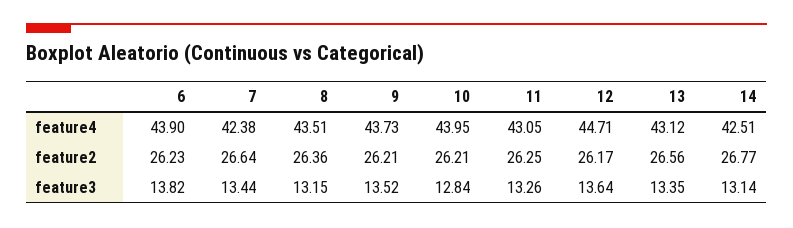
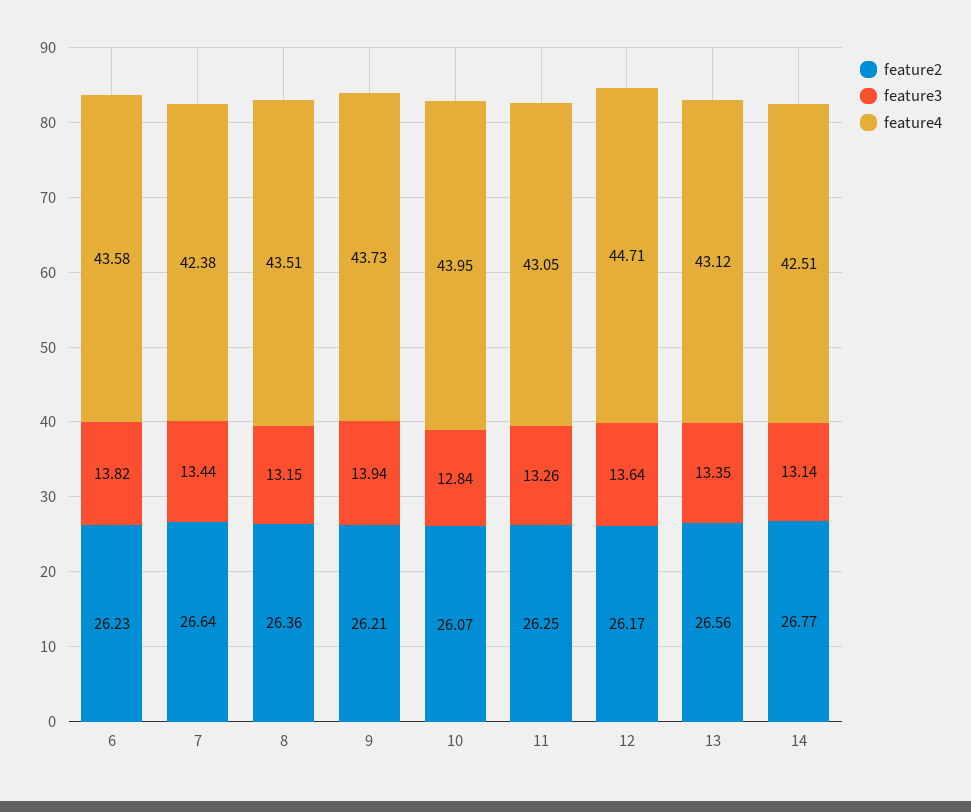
  {
    "feature4": {
-     "6": 43.9,
+     "6": 43.58,
      "7": 42.38,
      "8": 43.51,
      "9": 43.73,
      "10": 43.95,
      "11": 43.05,
      "12": 44.71,
      "13": 43.12,
      "14": 42.51
    },
    "feature2": {
      "6": 26.23,
      "7": 26.64,
      "8": 26.36,
      "9": 26.21,
-     "10": 26.21,
+     "10": 26.07,
      "11": 26.25,
      "12": 26.17,
      "13": 26.56,
      "14": 26.77
    },
    "feature3": {
      "6": 13.82,
      "7": 13.44,
      "8": 13.15,
-     "9": 13.52,
+     "9": 13.94,
      "10": 12.84,
      "11": 13.26,
      "12": 13.64,
      "13": 13.35,
      "14": 13.14
    }
  }

